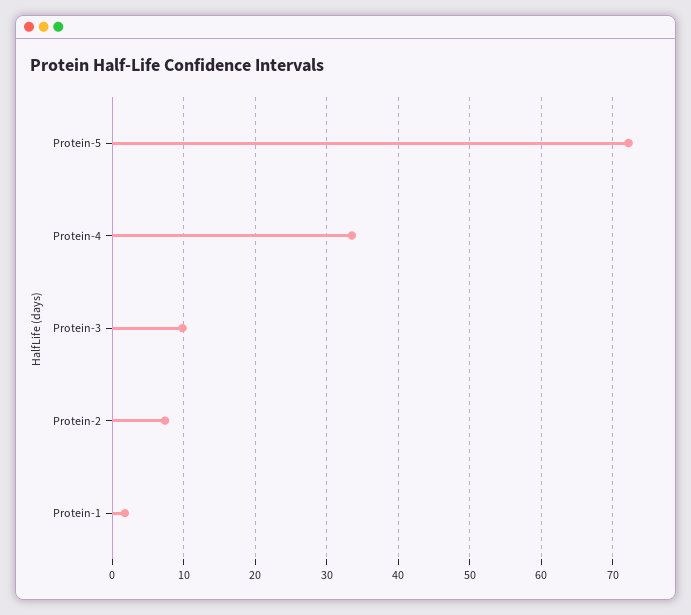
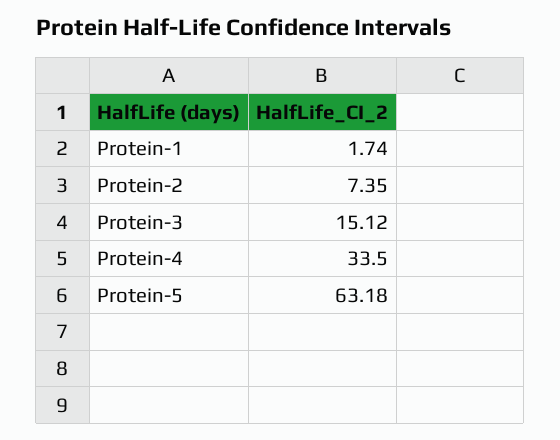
  {
-   "Protein-5": 72,
+   "Protein-5": 63.18,
    "Protein-4": 33.5,
-   "Protein-3": 10,
+   "Protein-3": 15.12,
    "Protein-2": 7.35,
    "Protein-1": 1.74
  }

